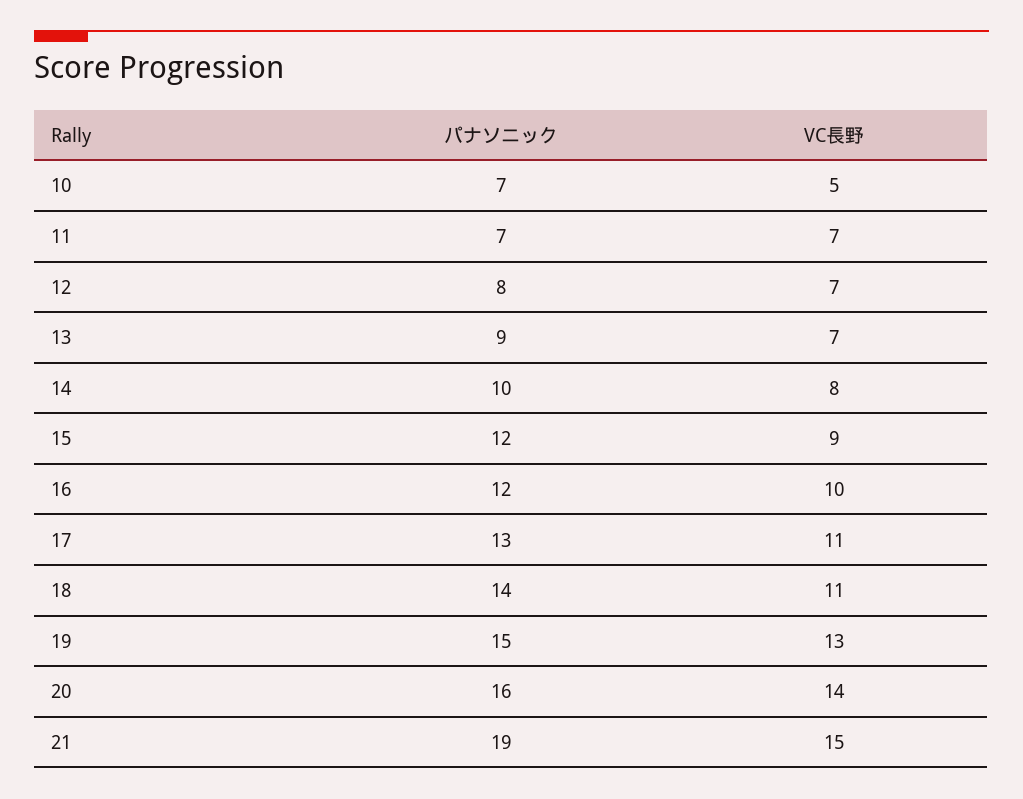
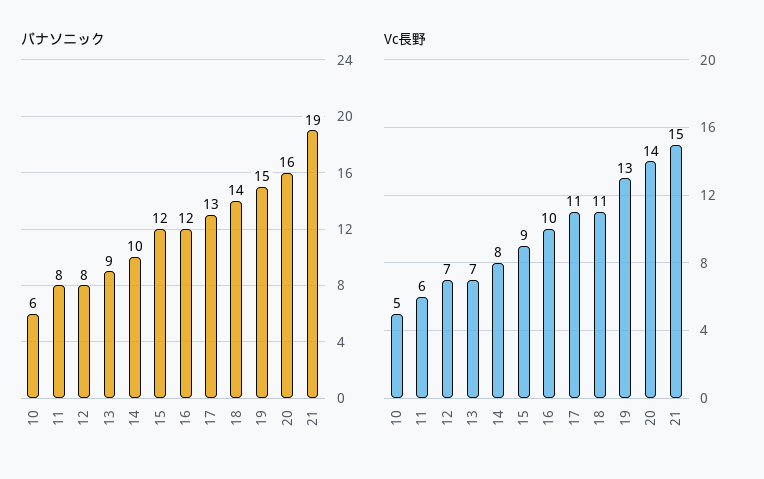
  {
    "パナソニック": {
-     "10": 7,
+     "10": 6,
-     "11": 7,
+     "11": 8,
      "12": 8,
      "13": 9,
      "14": 10,
      "15": 12,
      "16": 12,
      "17": 13,
      "18": 14,
      "19": 15,
      "20": 16,
      "21": 19
    },
    "VC長野": {
      "10": 5,
-     "11": 7,
+     "11": 6,
      "12": 7,
      "13": 7,
      "14": 8,
      "15": 9,
      "16": 10,
      "17": 11,
      "18": 11,
      "19": 13,
      "20": 14,
      "21": 15
    }
  }

